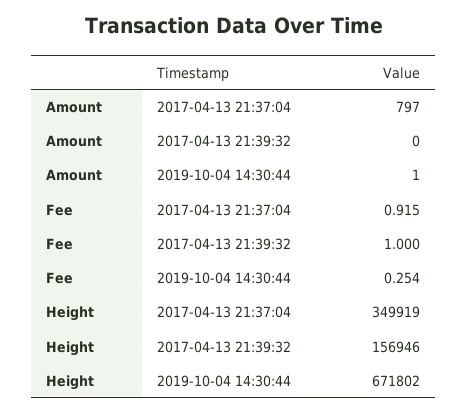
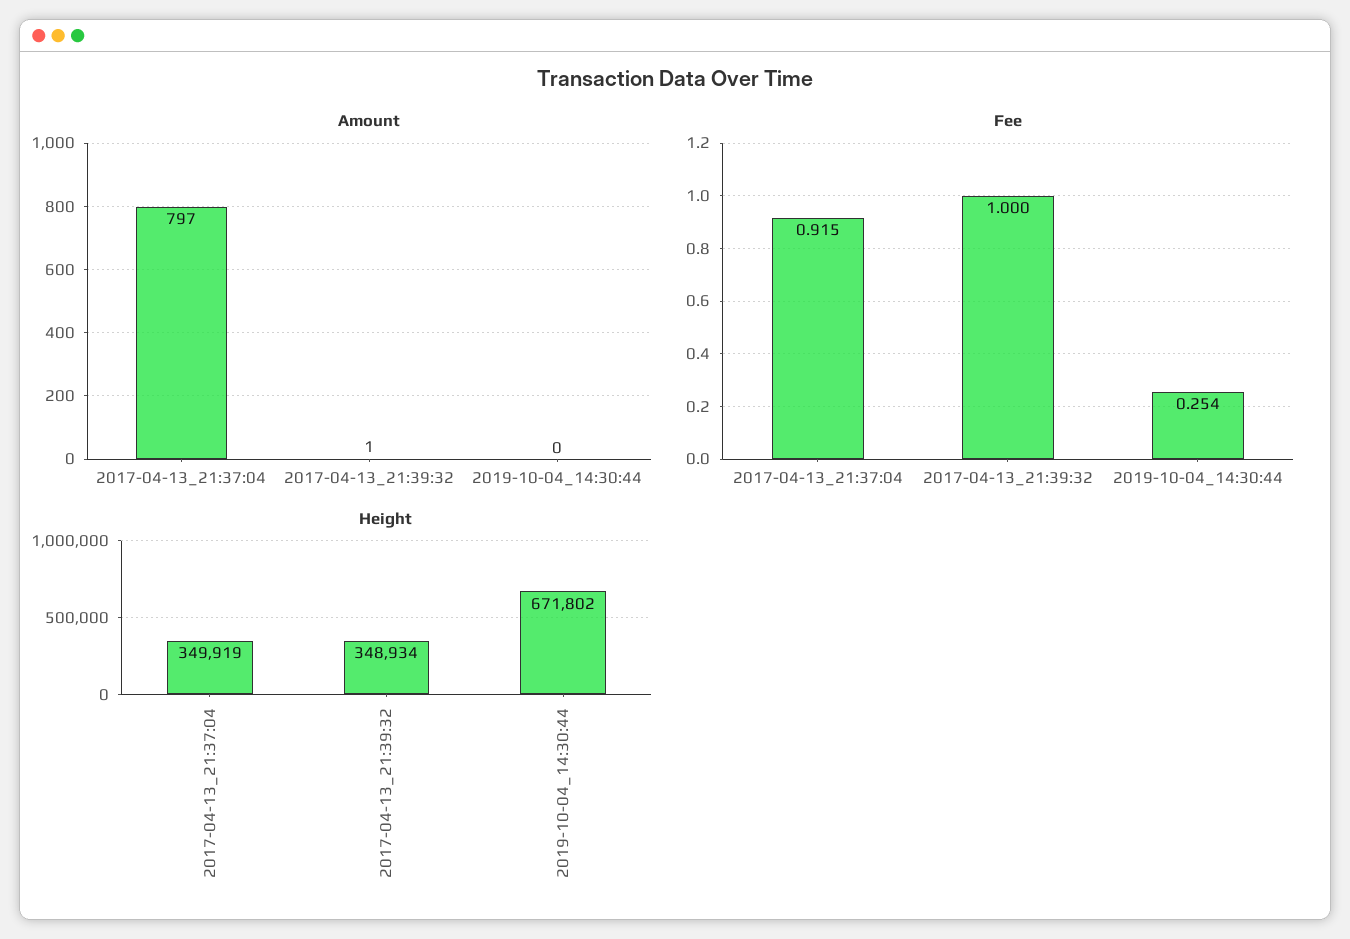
  {
    "Amount": {
      "2017-04-13 21:37:04": 797,
-     "2017-04-13 21:39:32": 0,
+     "2017-04-13 21:39:32": 1,
-     "2019-10-04 14:30:44": 1
+     "2019-10-04 14:30:44": 0
    },
    "Fee": {
      "2017-04-13 21:37:04": 0.915,
      "2017-04-13 21:39:32": 1,
      "2019-10-04 14:30:44": 0.254
    },
    "Height": {
      "2017-04-13 21:37:04": 349919,
-     "2017-04-13 21:39:32": 156946,
+     "2017-04-13 21:39:32": 348934,
      "2019-10-04 14:30:44": 671802
    }
  }

